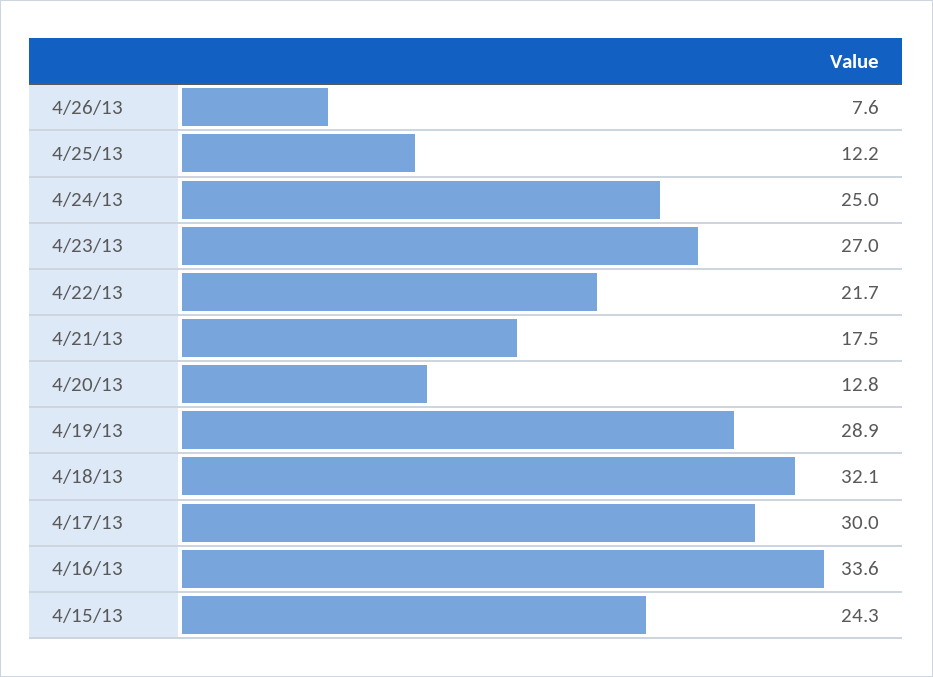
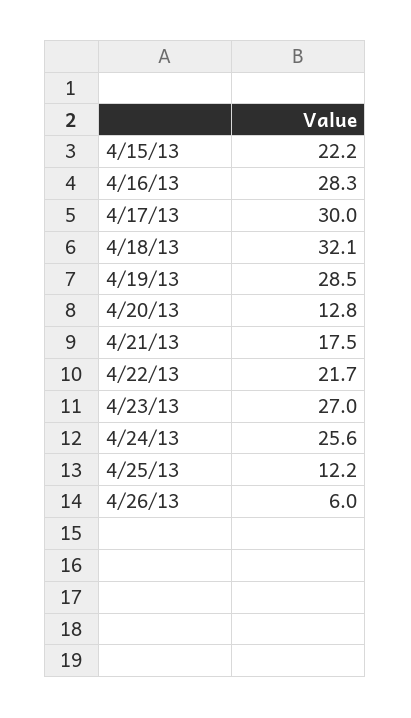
  {
-   "4/26/13": 7.6,
+   "4/26/13": 6,
    "4/25/13": 12.2,
-   "4/24/13": 25,
+   "4/24/13": 25.6,
    "4/23/13": 27,
    "4/22/13": 21.7,
    "4/21/13": 17.5,
    "4/20/13": 12.8,
-   "4/19/13": 28.9,
+   "4/19/13": 28.5,
    "4/18/13": 32.1,
    "4/17/13": 30,
-   "4/16/13": 33.6,
+   "4/16/13": 28.3,
-   "4/15/13": 24.3
+   "4/15/13": 22.2
  }

